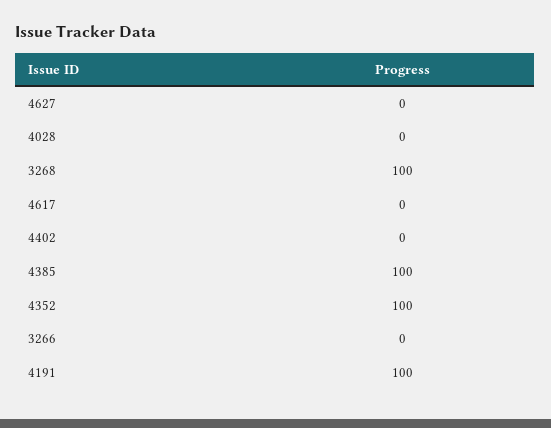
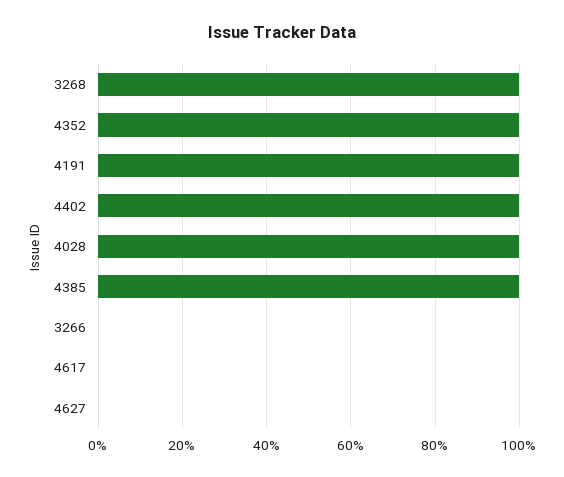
  {
    "4627": 0,
-   "4028": 0,
+   "4028": 100,
    "3268": 100,
    "4617": 0,
-   "4402": 0,
+   "4402": 100,
    "4385": 100,
    "4352": 100,
    "3266": 0,
    "4191": 100
  }

